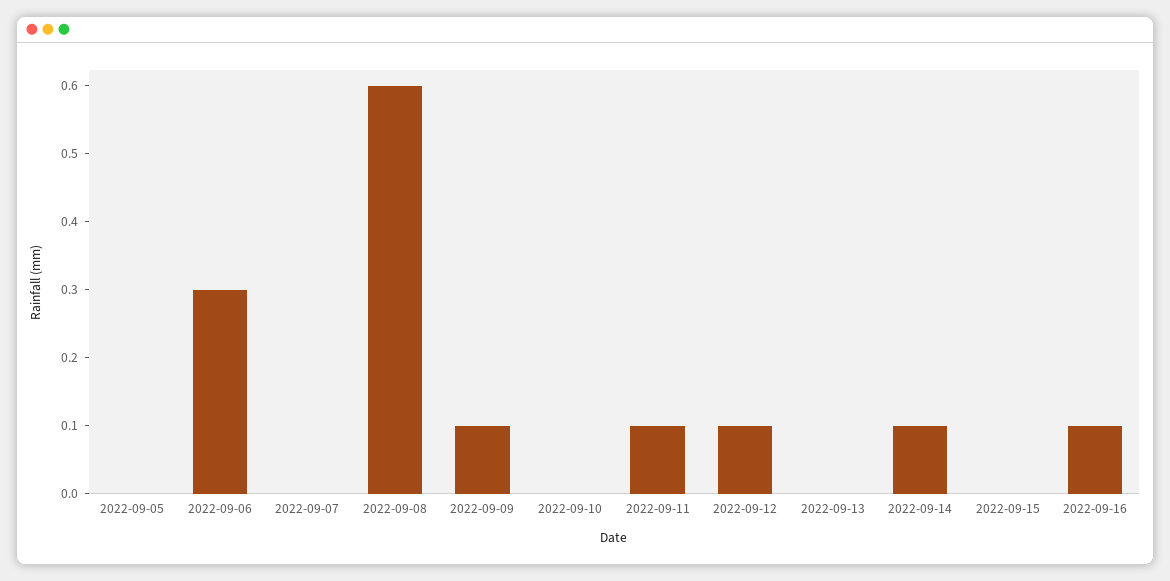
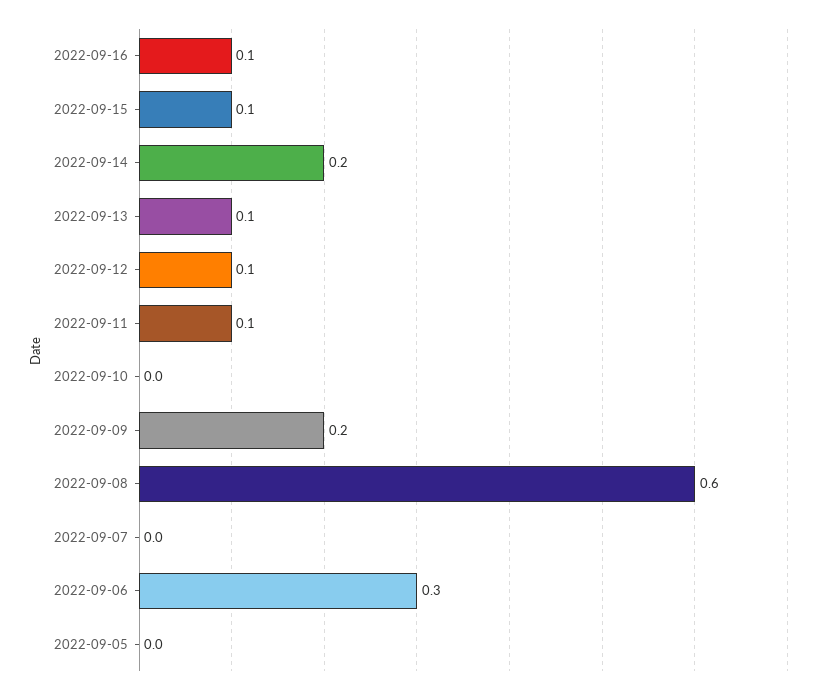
  {
    "2022-09-05": 0,
    "2022-09-06": 0.3,
    "2022-09-07": 0,
    "2022-09-08": 0.6,
-   "2022-09-09": 0.1,
+   "2022-09-09": 0.2,
    "2022-09-10": 0,
    "2022-09-11": 0.1,
    "2022-09-12": 0.1,
-   "2022-09-13": 0,
+   "2022-09-13": 0.1,
-   "2022-09-14": 0.1,
+   "2022-09-14": 0.2,
-   "2022-09-15": 0,
+   "2022-09-15": 0.1,
    "2022-09-16": 0.1
  }

